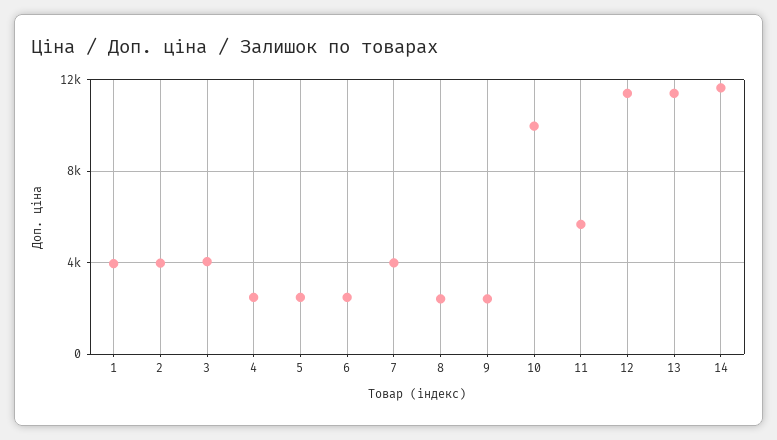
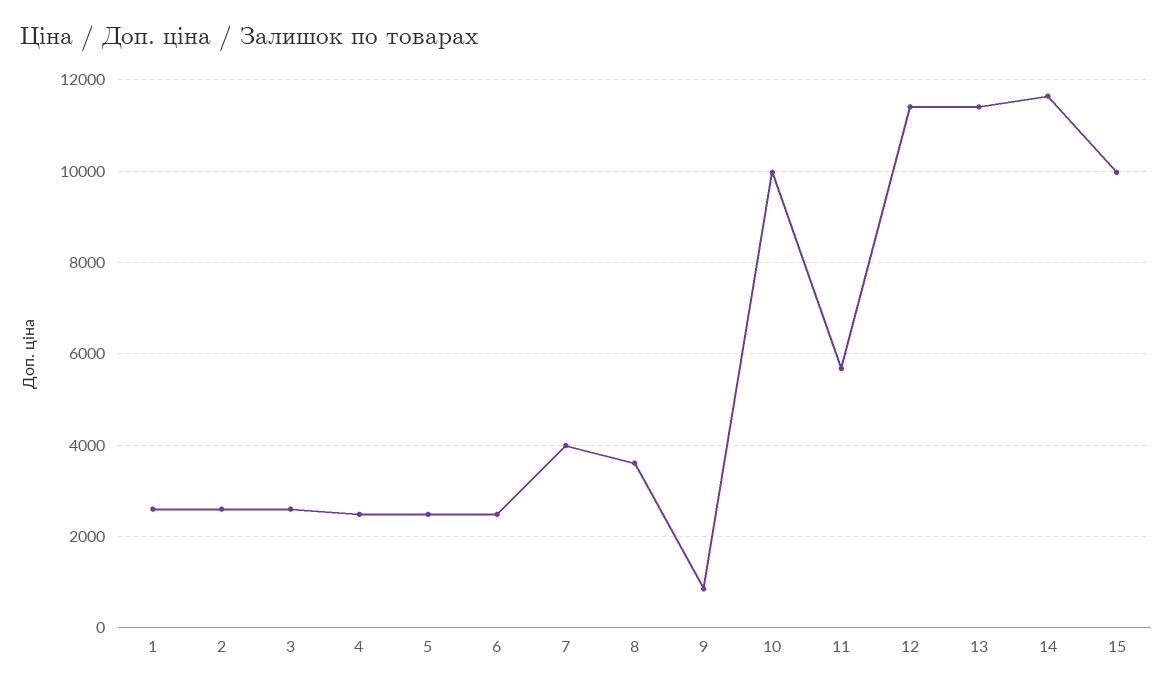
  {
-   "1": 4000,
+   "1": 2600,
-   "2": 4000,
+   "2": 2600,
-   "3": 4000,
+   "3": 2600,
    "4": 2400,
    "5": 2400,
    "6": 2400,
    "7": 4000,
-   "8": 2500,
+   "8": 3600,
-   "9": 2500,
+   "9": 800,
    "10": 10000,
    "11": 5600,
    "12": 11400,
    "13": 11400,
-   "14": 11600
+   "14": 11600,
+   "15": 10000
  }

